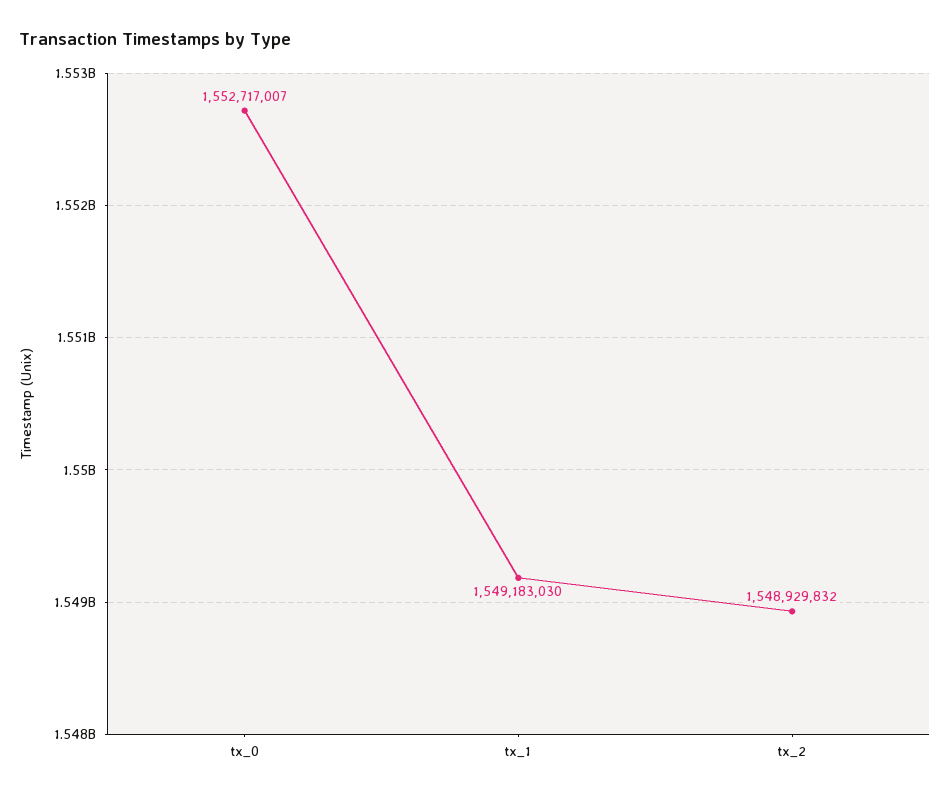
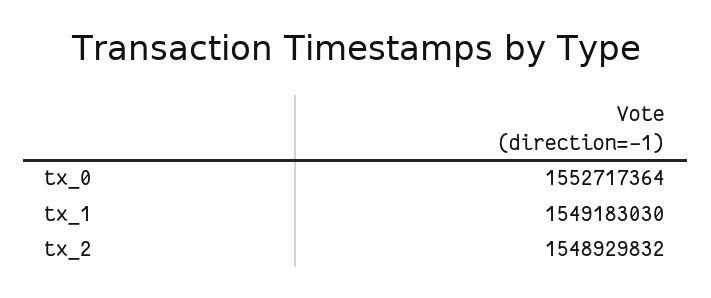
  {
-   "tx_0": 1552717007,
+   "tx_0": 1552717364,
    "tx_1": 1549183030,
    "tx_2": 1548929832
  }

